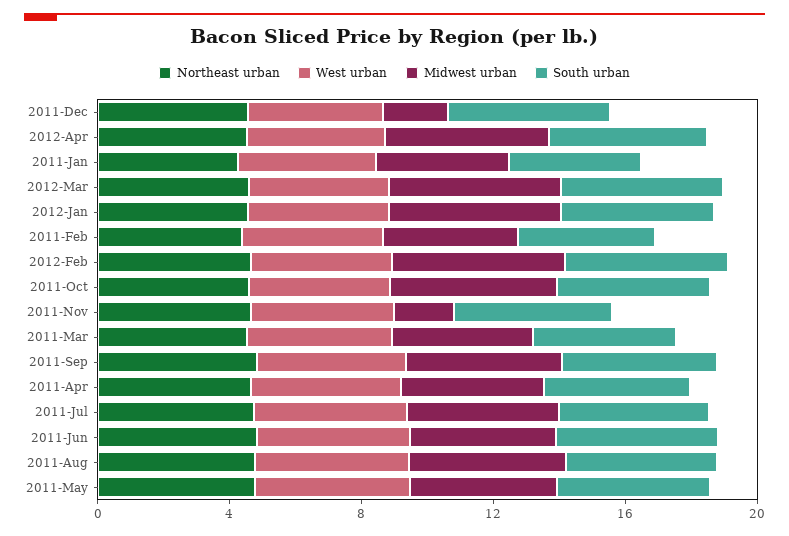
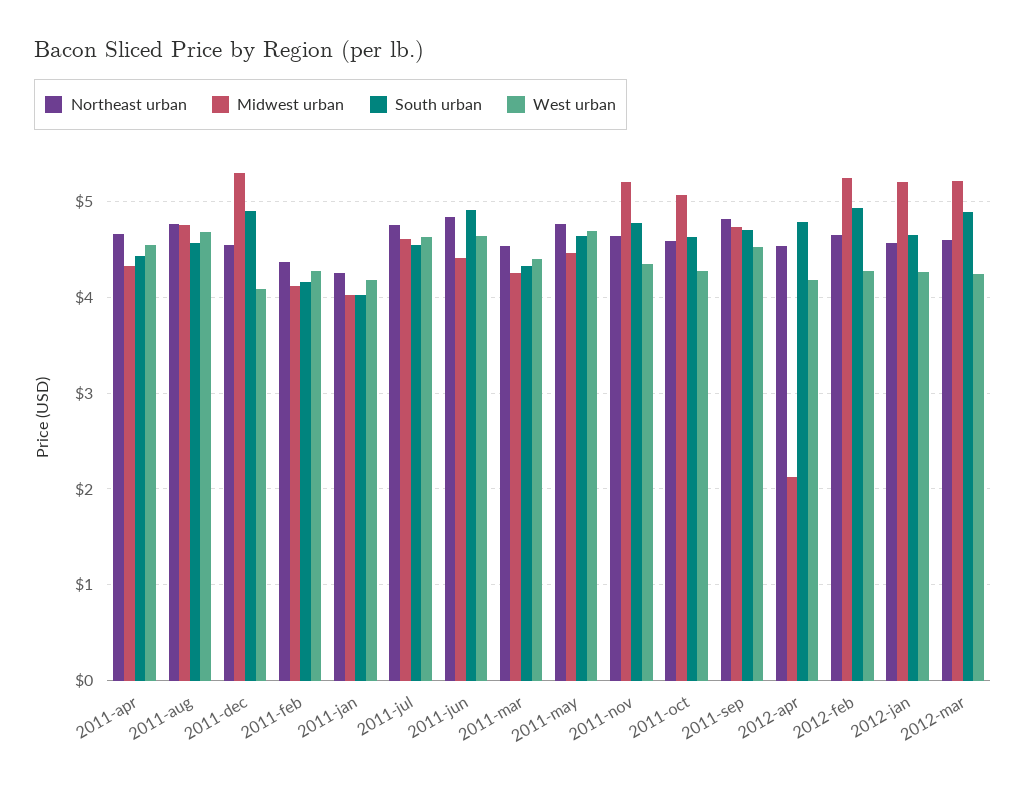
  {
    "Northeast urban": {
      "2011-Dec": 4.6,
      "2012-Apr": 4.5,
      "2011-Jan": 4.3,
      "2012-Mar": 4.6,
      "2012-Jan": 4.6,
      "2011-Feb": 4.4,
      "2012-Feb": 4.7,
      "2011-Oct": 4.6,
      "2011-Nov": 4.6,
      "2011-Mar": 4.5,
      "2011-Sep": 4.8,
      "2011-Apr": 4.7,
      "2011-Jul": 4.8,
      "2011-Jun": 4.8,
      "2011-Aug": 4.8,
      "2011-May": 4.8
    },
    "West urban": {
      "2011-Dec": 4.1,
      "2012-Apr": 4.2,
      "2011-Jan": 4.2,
      "2012-Mar": 4.2,
      "2012-Jan": 4.3,
      "2011-Feb": 4.3,
      "2012-Feb": 4.3,
      "2011-Oct": 4.3,
      "2011-Nov": 4.3,
      "2011-Mar": 4.4,
      "2011-Sep": 4.5,
      "2011-Apr": 4.6,
      "2011-Jul": 4.6,
      "2011-Jun": 4.6,
      "2011-Aug": 4.7,
      "2011-May": 4.7
    },
    "Midwest urban": {
-     "2011-Dec": 2,
+     "2011-Dec": 5.3,
-     "2012-Apr": 5,
+     "2012-Apr": 2.1,
      "2011-Jan": 4,
      "2012-Mar": 5.2,
      "2012-Jan": 5.2,
      "2011-Feb": 4.1,
      "2012-Feb": 5.2,
      "2011-Oct": 5.1,
-     "2011-Nov": 2,
+     "2011-Nov": 5.2,
      "2011-Mar": 4.2,
      "2011-Sep": 4.7,
      "2011-Apr": 4.3,
      "2011-Jul": 4.6,
      "2011-Jun": 4.4,
      "2011-Aug": 4.8,
      "2011-May": 4.5
    },
    "South urban": {
      "2011-Dec": 4.9,
      "2012-Apr": 4.8,
      "2011-Jan": 4,
      "2012-Mar": 4.9,
      "2012-Jan": 4.7,
      "2011-Feb": 4.2,
      "2012-Feb": 4.9,
      "2011-Oct": 4.6,
      "2011-Nov": 4.8,
      "2011-Mar": 4.3,
      "2011-Sep": 4.7,
      "2011-Apr": 4.4,
      "2011-Jul": 4.5,
      "2011-Jun": 4.9,
      "2011-Aug": 4.6,
      "2011-May": 4.6
    }
  }

